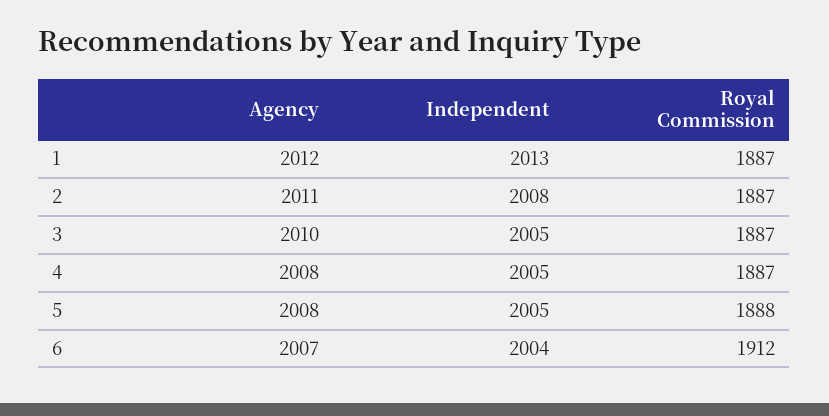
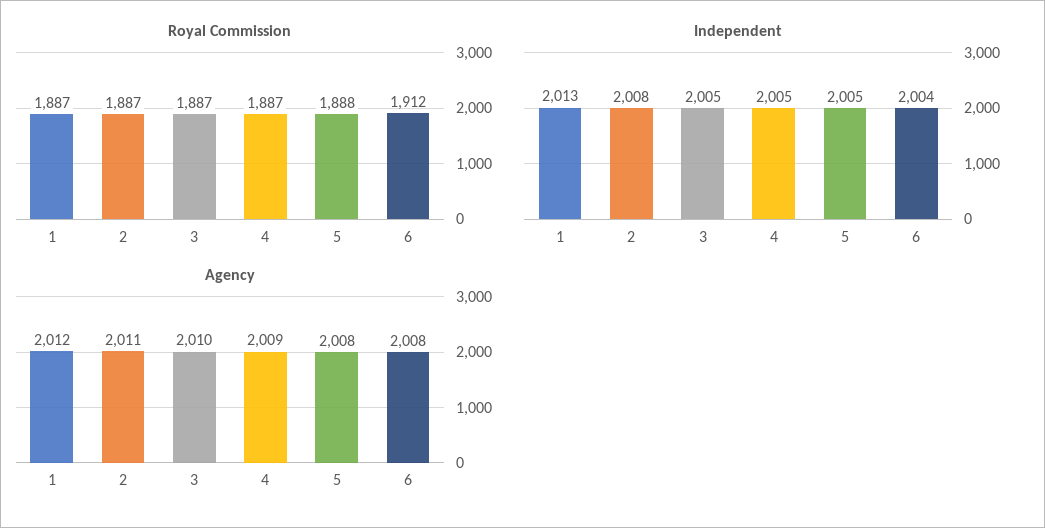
  {
    "Agency": {
      "1": 2012,
      "2": 2011,
      "3": 2010,
-     "4": 2008,
+     "4": 2009,
      "5": 2008,
-     "6": 2007
+     "6": 2008
    },
    "Independent": {
      "1": 2013,
      "2": 2008,
      "3": 2005,
      "4": 2005,
      "5": 2005,
      "6": 2004
    },
    "Royal Commission": {
      "1": 1887,
      "2": 1887,
      "3": 1887,
      "4": 1887,
      "5": 1888,
      "6": 1912
    }
  }

